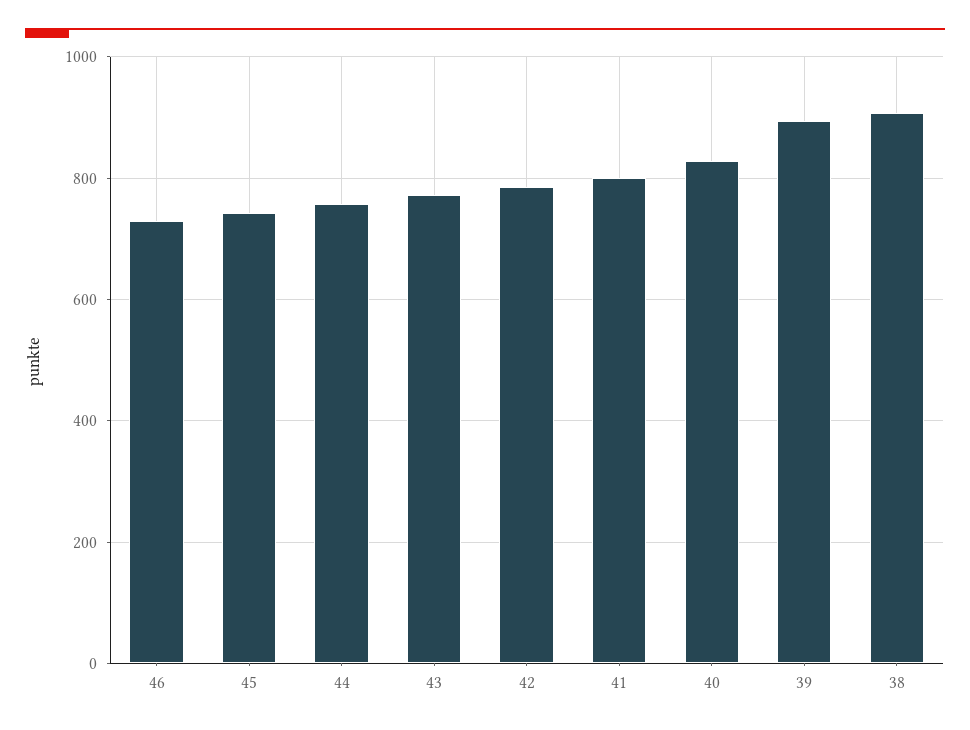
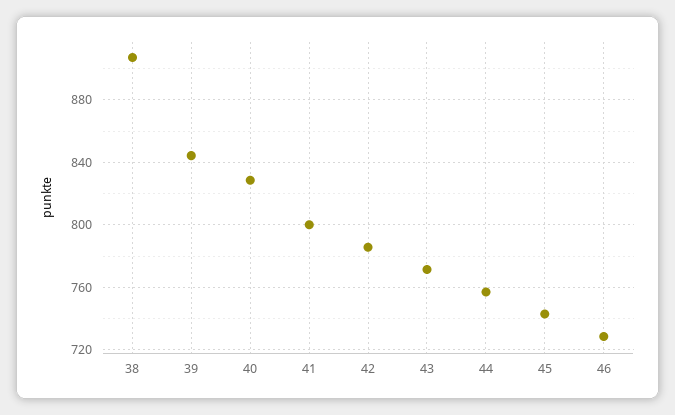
  {
    "46": 730,
    "45": 745,
    "44": 755,
    "43": 770,
    "42": 785,
    "41": 800,
    "40": 830,
-   "39": 900,
+   "39": 845,
    "38": 905
  }

